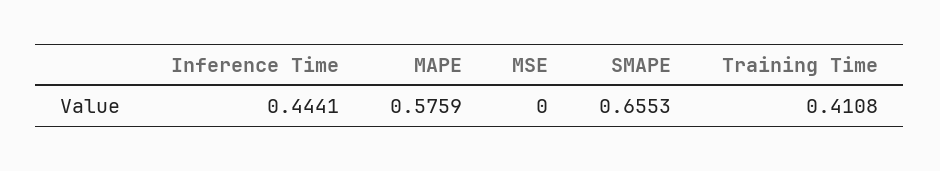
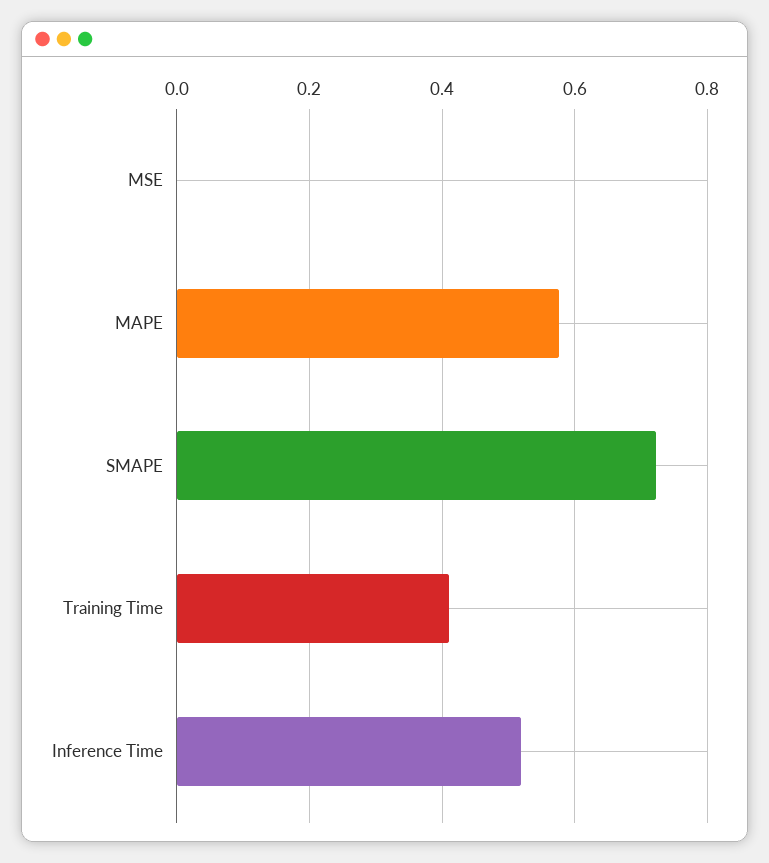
  {
-   "Inference Time": 0.4441,
+   "Inference Time": 0.52,
    "MAPE": 0.5759,
    "MSE": 0,
-   "SMAPE": 0.6553,
+   "SMAPE": 0.72,
    "Training Time": 0.4108
  }

